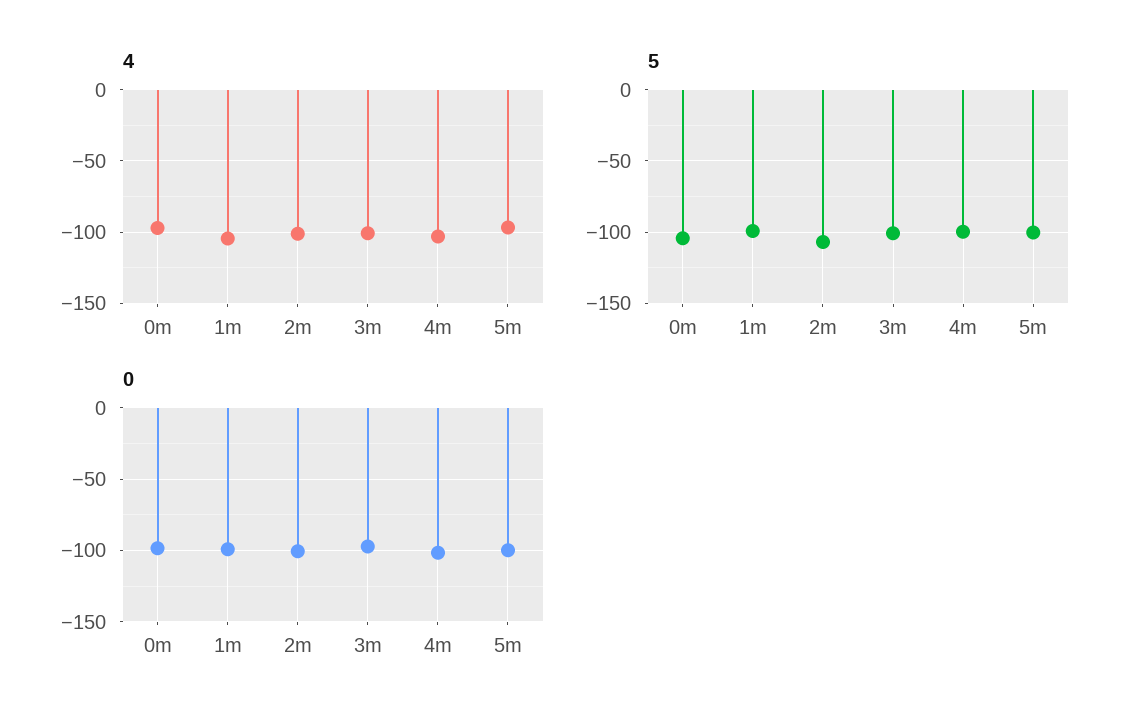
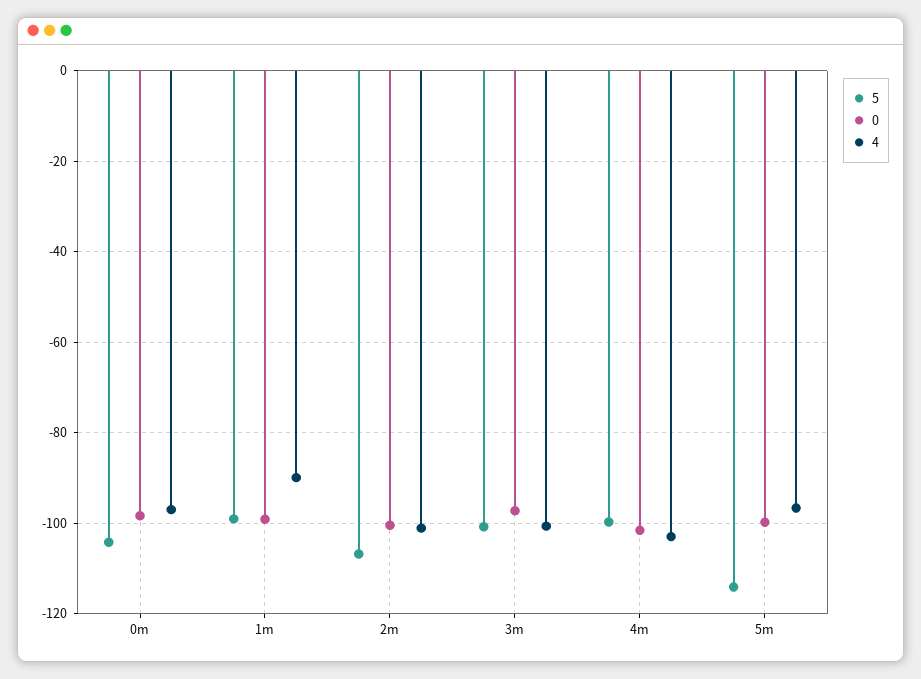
  {
    "4": {
      "0m": -98,
-     "1m": -105,
+     "1m": -90,
      "2m": -102,
      "3m": -100,
      "4m": -102,
      "5m": -96
    },
    "5": {
      "0m": -104,
      "1m": -100,
      "2m": -106,
      "3m": -100,
      "4m": -100,
-     "5m": -100
+     "5m": -114
    },
    "0": {
      "0m": -98,
      "1m": -100,
      "2m": -100,
      "3m": -98,
      "4m": -102,
      "5m": -100
    }
  }

